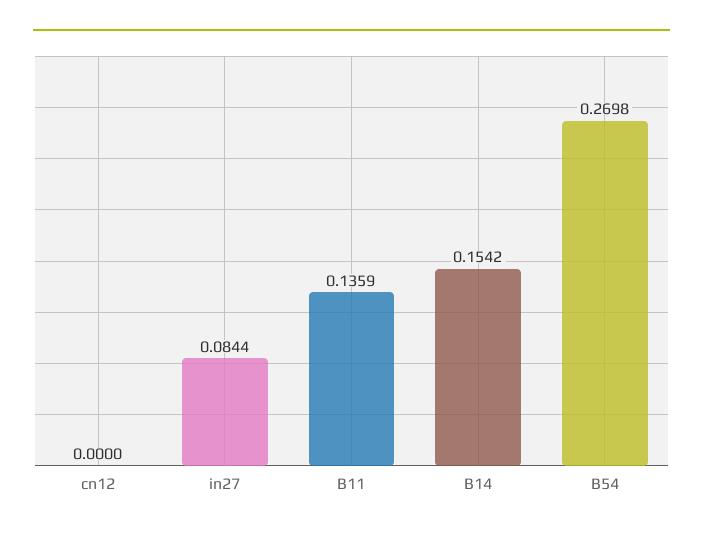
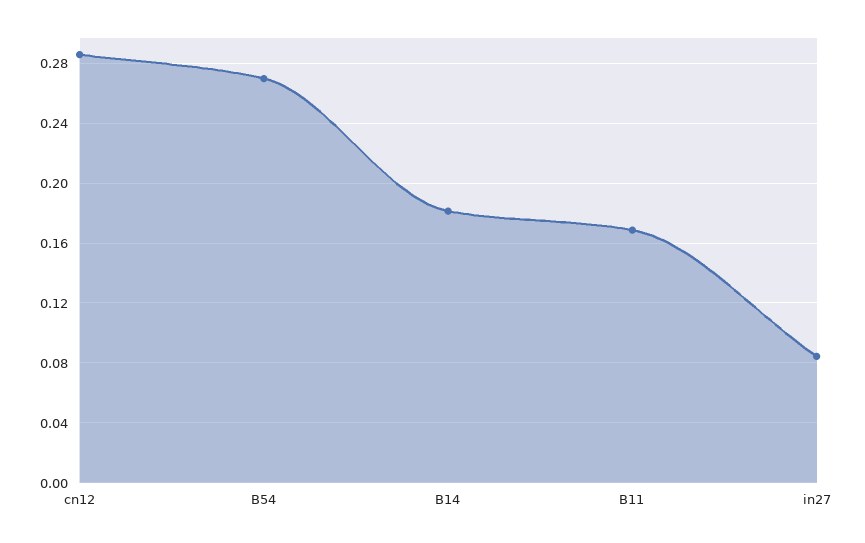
  {
-   "cn12": 0,
+   "cn12": 0.285,
    "in27": 0.0844,
-   "B11": 0.1359,
+   "B11": 0.17,
-   "B14": 0.1542,
+   "B14": 0.18,
    "B54": 0.2698
  }

